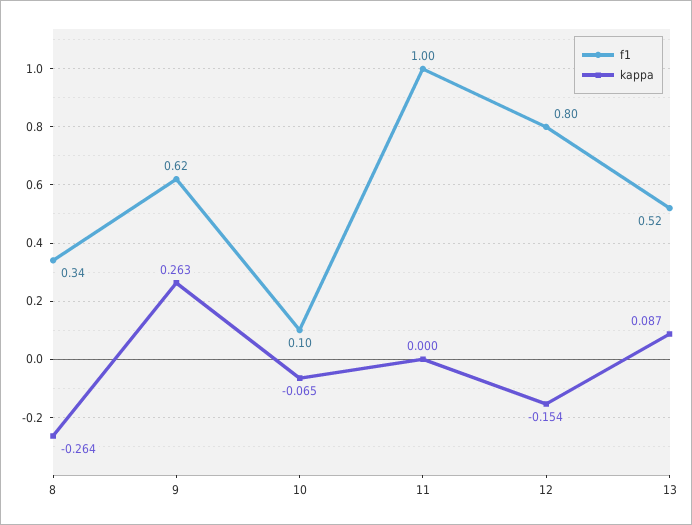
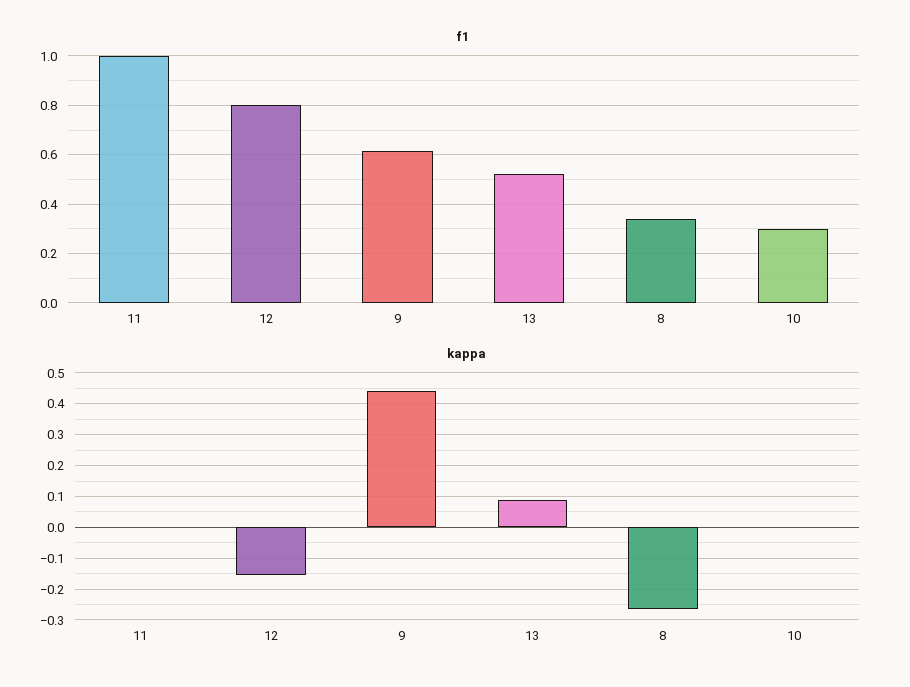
  {
    "f1": {
      "8": 0.34,
      "9": 0.62,
-     "10": 0.1,
+     "10": 0.3,
      "11": 1,
      "12": 0.8,
      "13": 0.52
    },
    "kappa": {
      "8": -0.264,
-     "9": 0.263,
+     "9": 0.44,
-     "10": -0.065,
+     "10": 0,
      "11": 0,
      "12": -0.154,
      "13": 0.087
    }
  }

